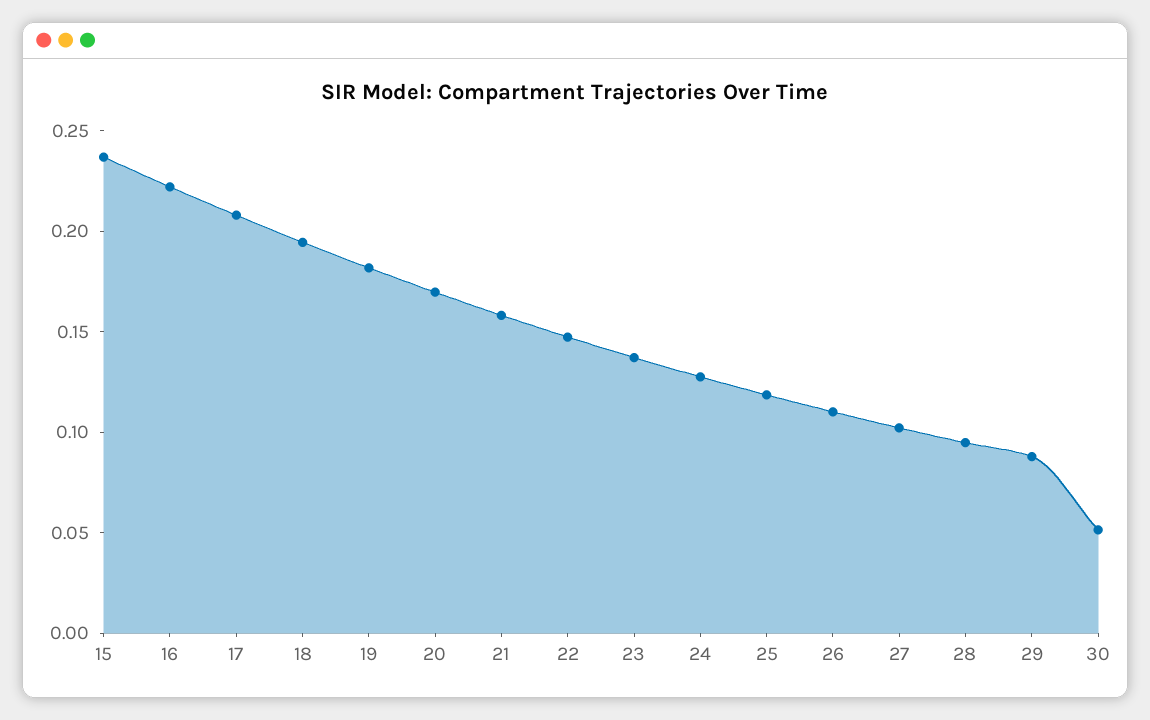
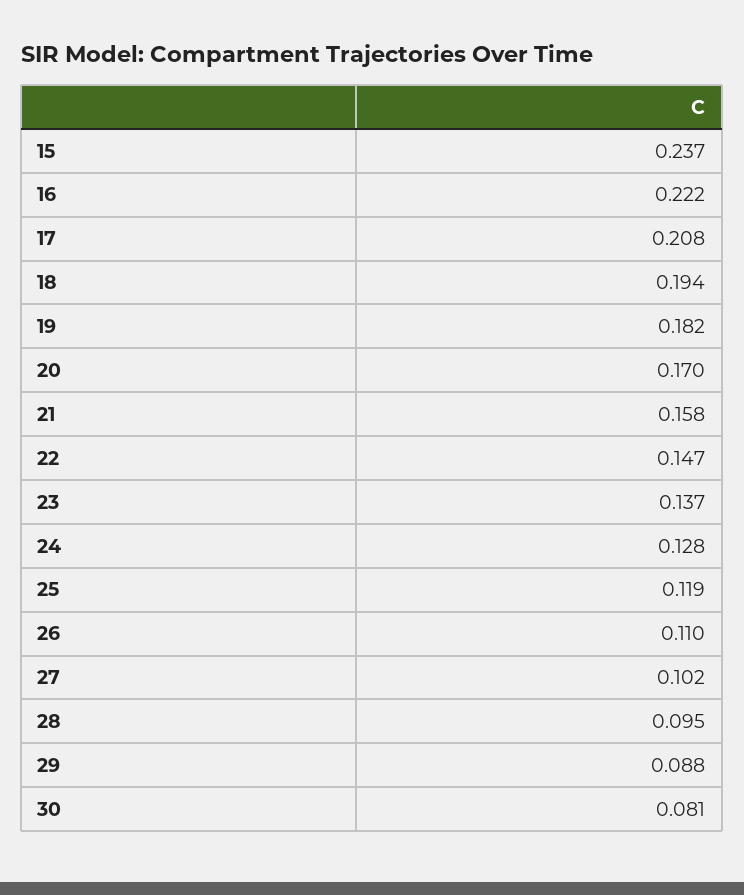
  {
    "15": 0.237,
    "16": 0.222,
    "17": 0.208,
    "18": 0.194,
    "19": 0.182,
    "20": 0.17,
    "21": 0.158,
    "22": 0.147,
    "23": 0.137,
    "24": 0.128,
    "25": 0.119,
    "26": 0.11,
    "27": 0.102,
    "28": 0.095,
    "29": 0.088,
-   "30": 0.05
+   "30": 0.081
  }

